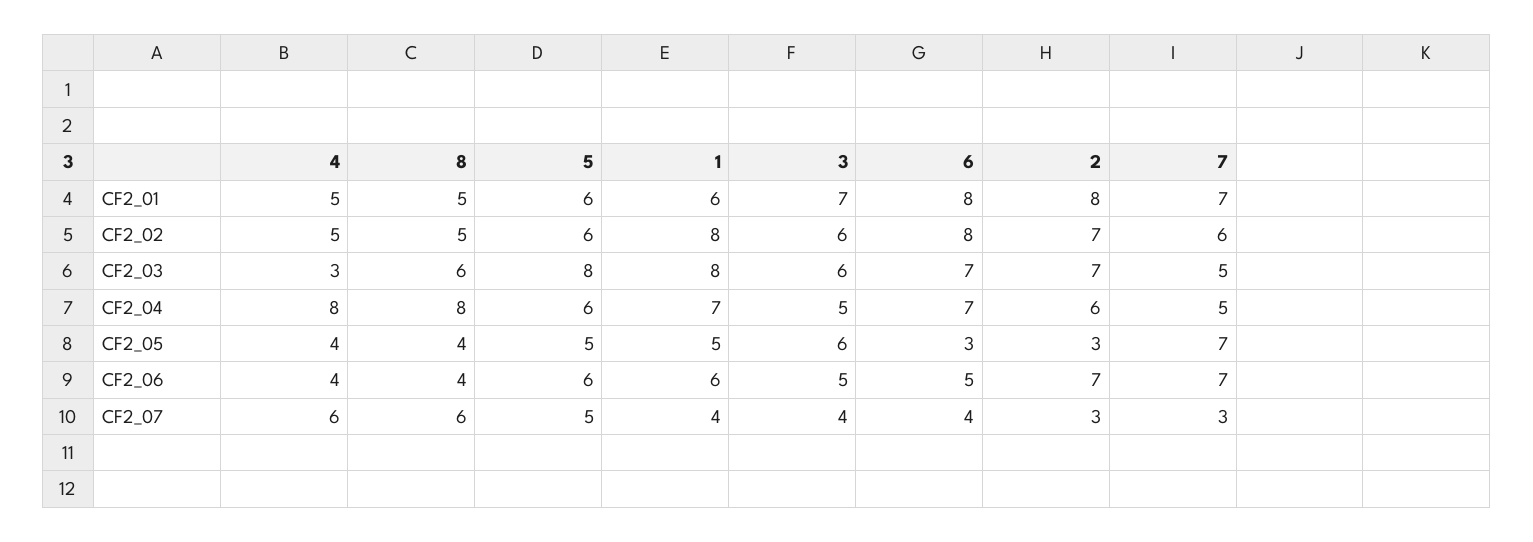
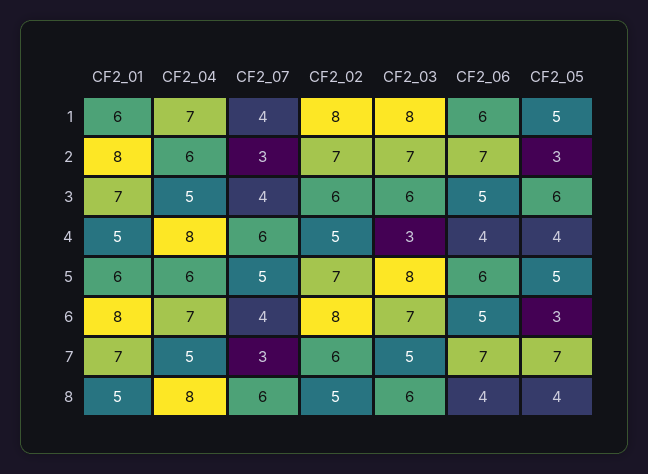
  {
    "4": {
      "CF2_01": 5,
      "CF2_02": 5,
      "CF2_03": 3,
      "CF2_04": 8,
      "CF2_05": 4,
      "CF2_06": 4,
      "CF2_07": 6
    },
    "8": {
      "CF2_01": 5,
      "CF2_02": 5,
      "CF2_03": 6,
      "CF2_04": 8,
      "CF2_05": 4,
      "CF2_06": 4,
      "CF2_07": 6
    },
    "5": {
      "CF2_01": 6,
-     "CF2_02": 6,
+     "CF2_02": 7,
      "CF2_03": 8,
      "CF2_04": 6,
      "CF2_05": 5,
      "CF2_06": 6,
      "CF2_07": 5
    },
    "1": {
      "CF2_01": 6,
      "CF2_02": 8,
      "CF2_03": 8,
      "CF2_04": 7,
      "CF2_05": 5,
      "CF2_06": 6,
      "CF2_07": 4
    },
    "3": {
      "CF2_01": 7,
      "CF2_02": 6,
      "CF2_03": 6,
      "CF2_04": 5,
      "CF2_05": 6,
      "CF2_06": 5,
      "CF2_07": 4
    },
    "6": {
      "CF2_01": 8,
      "CF2_02": 8,
      "CF2_03": 7,
      "CF2_04": 7,
      "CF2_05": 3,
      "CF2_06": 5,
      "CF2_07": 4
    },
    "2": {
      "CF2_01": 8,
      "CF2_02": 7,
      "CF2_03": 7,
      "CF2_04": 6,
      "CF2_05": 3,
      "CF2_06": 7,
      "CF2_07": 3
    },
    "7": {
      "CF2_01": 7,
      "CF2_02": 6,
      "CF2_03": 5,
      "CF2_04": 5,
      "CF2_05": 7,
      "CF2_06": 7,
      "CF2_07": 3
    }
  }

